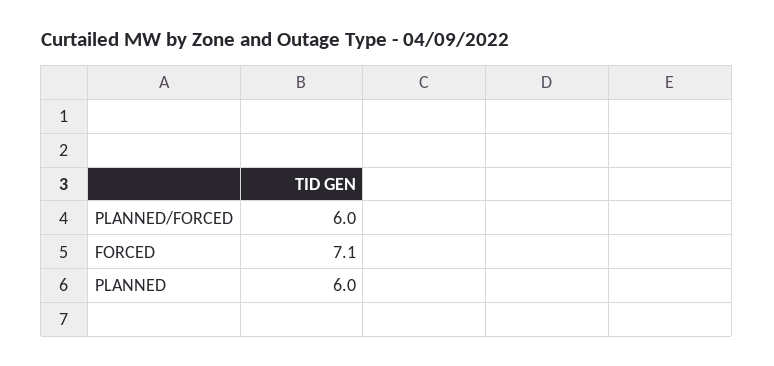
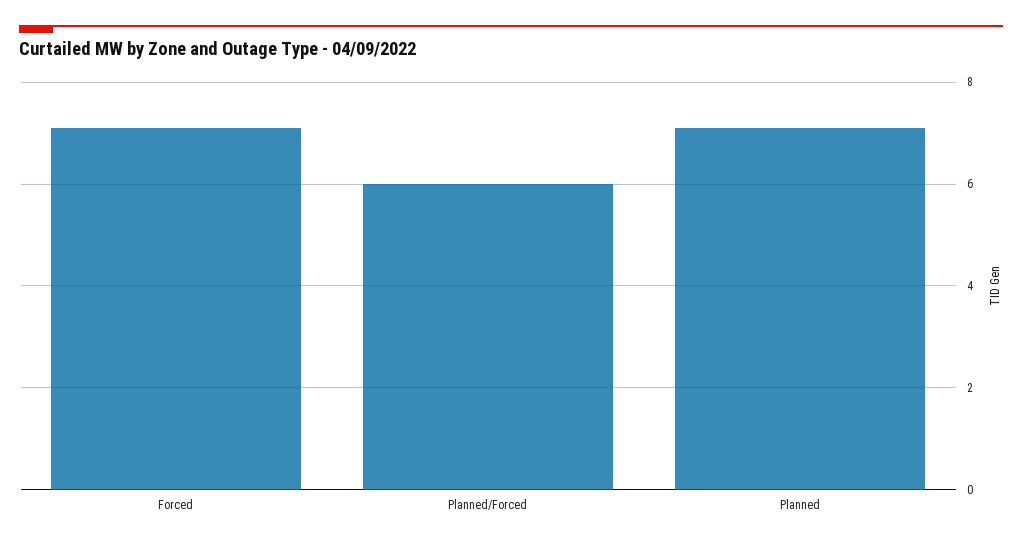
  {
    "PLANNED/FORCED": 6,
    "FORCED": 7.1,
-   "PLANNED": 6
+   "PLANNED": 7
  }

